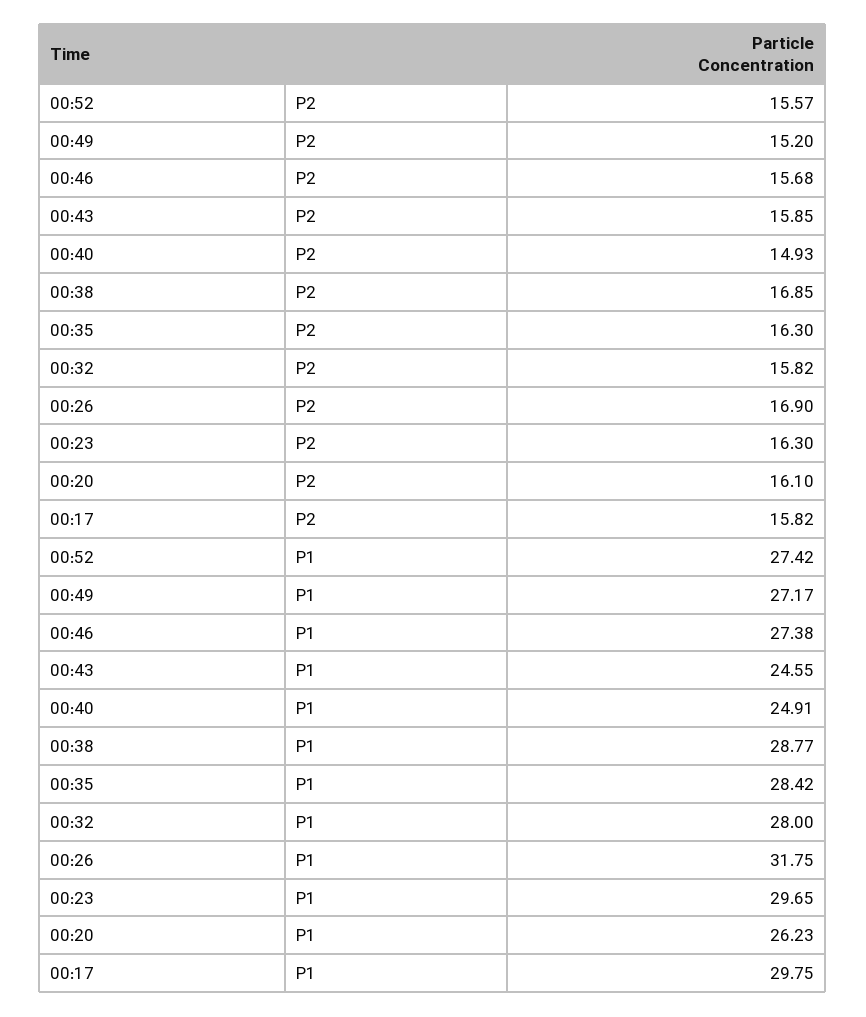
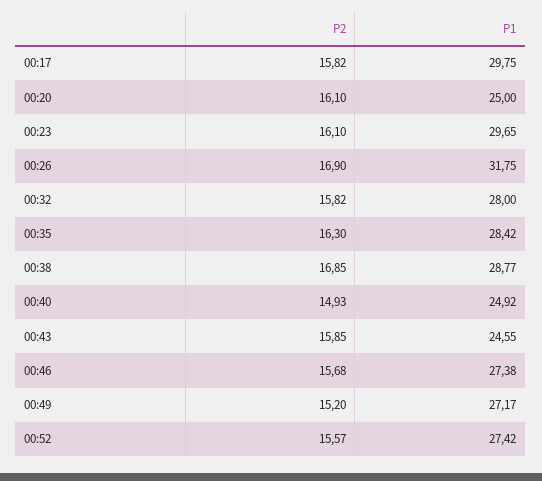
  {
    "00:52": {
      "P2": 15.57,
      "P1": 27.42
    },
    "00:49": {
      "P2": 15.2,
      "P1": 27.17
    },
    "00:46": {
      "P2": 15.68,
      "P1": 27.38
    },
    "00:43": {
      "P2": 15.85,
      "P1": 24.55
    },
    "00:40": {
      "P2": 14.93,
-     "P1": 24.91
+     "P1": 24.92
    },
    "00:38": {
      "P2": 16.85,
      "P1": 28.77
    },
    "00:35": {
      "P2": 16.3,
      "P1": 28.42
    },
    "00:32": {
      "P2": 15.82,
      "P1": 28
    },
    "00:26": {
      "P2": 16.9,
      "P1": 31.75
    },
    "00:23": {
-     "P2": 16.3,
+     "P2": 16.1,
      "P1": 29.65
    },
    "00:20": {
      "P2": 16.1,
-     "P1": 26.23
+     "P1": 25
    },
    "00:17": {
      "P2": 15.82,
      "P1": 29.75
    }
  }

